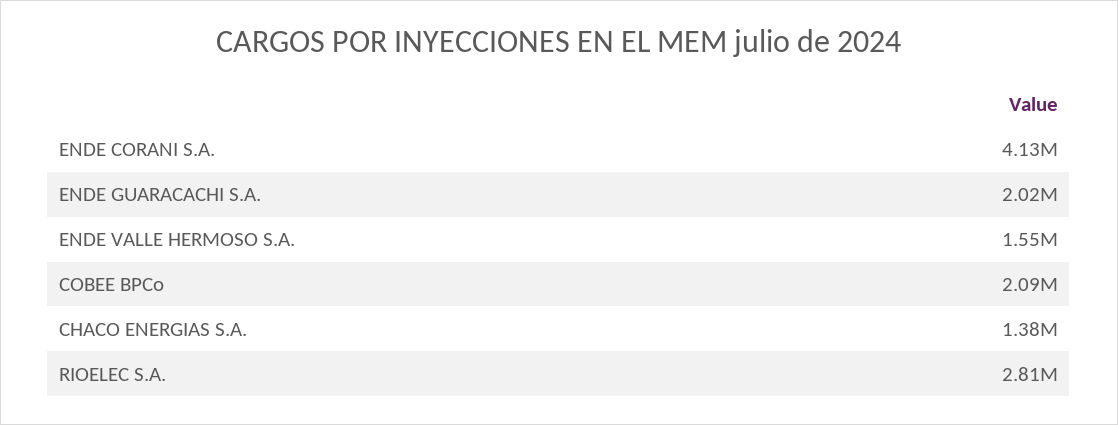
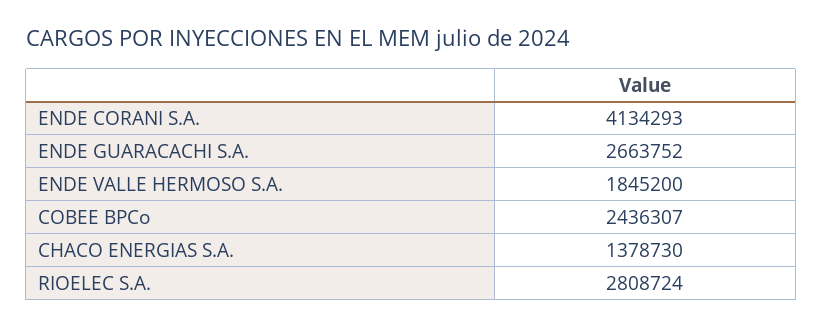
  {
    "ENDE CORANI S.A.": 4134293,
-   "ENDE GUARACACHI S.A.": 2020000,
+   "ENDE GUARACACHI S.A.": 2663752,
-   "ENDE VALLE HERMOSO S.A.": 1550000,
+   "ENDE VALLE HERMOSO S.A.": 1845200,
-   "COBEE BPCo": 2090000,
+   "COBEE BPCo": 2436307,
    "CHACO ENERGIAS S.A.": 1378730,
    "RIOELEC S.A.": 2808724
  }

